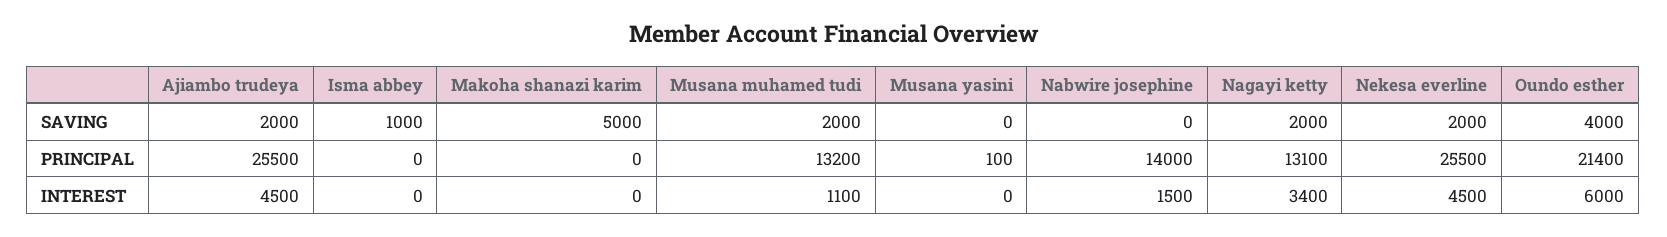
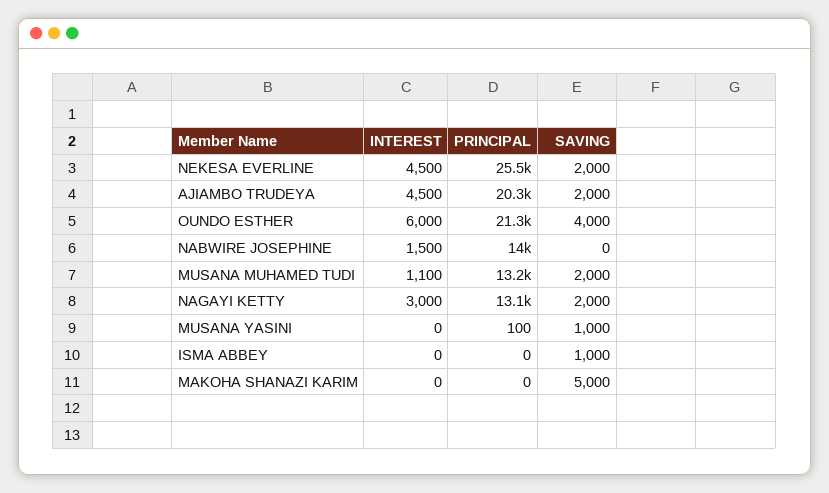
  {
    "Ajiambo trudeya": {
      "SAVING": 2000,
-     "PRINCIPAL": 25500,
+     "PRINCIPAL": 20300,
      "INTEREST": 4500
    },
    "Isma abbey": {
      "SAVING": 1000,
      "PRINCIPAL": 0,
      "INTEREST": 0
    },
    "Makoha shanazi karim": {
      "SAVING": 5000,
      "PRINCIPAL": 0,
      "INTEREST": 0
    },
    "Musana muhamed tudi": {
      "SAVING": 2000,
      "PRINCIPAL": 13200,
      "INTEREST": 1100
    },
    "Musana yasini": {
-     "SAVING": 0,
+     "SAVING": 1000,
      "PRINCIPAL": 100,
      "INTEREST": 0
    },
    "Nabwire josephine": {
      "SAVING": 0,
      "PRINCIPAL": 14000,
      "INTEREST": 1500
    },
    "Nagayi ketty": {
      "SAVING": 2000,
      "PRINCIPAL": 13100,
-     "INTEREST": 3400
+     "INTEREST": 3000
    },
    "Nekesa everline": {
      "SAVING": 2000,
      "PRINCIPAL": 25500,
      "INTEREST": 4500
    },
    "Oundo esther": {
      "SAVING": 4000,
-     "PRINCIPAL": 21400,
+     "PRINCIPAL": 21300,
      "INTEREST": 6000
    }
  }

